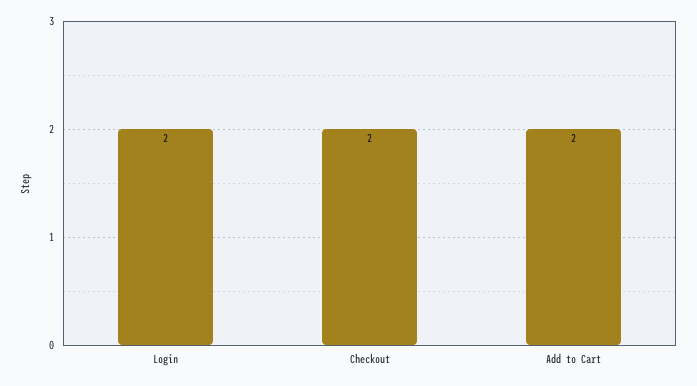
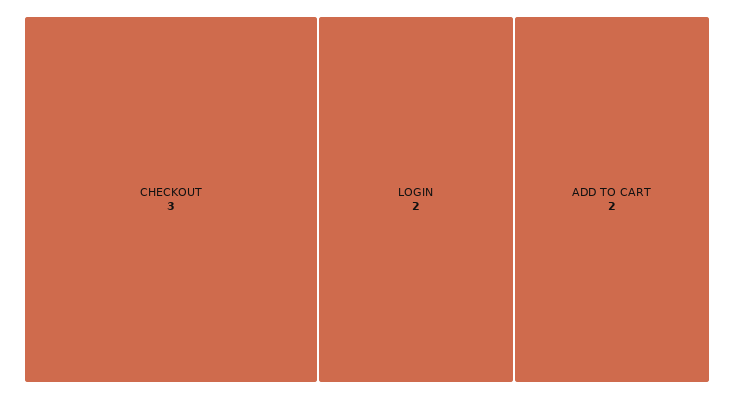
  {
    "Login": 2,
-   "Checkout": 2,
+   "Checkout": 3,
    "Add to Cart": 2
  }

